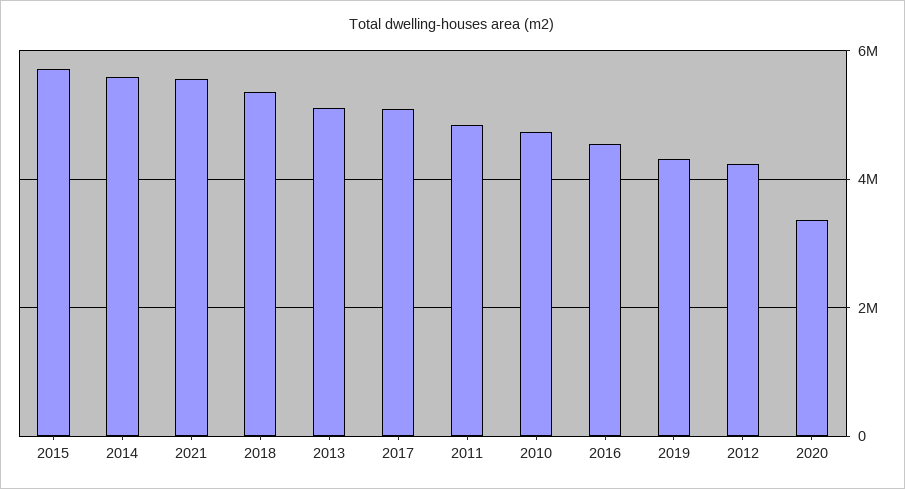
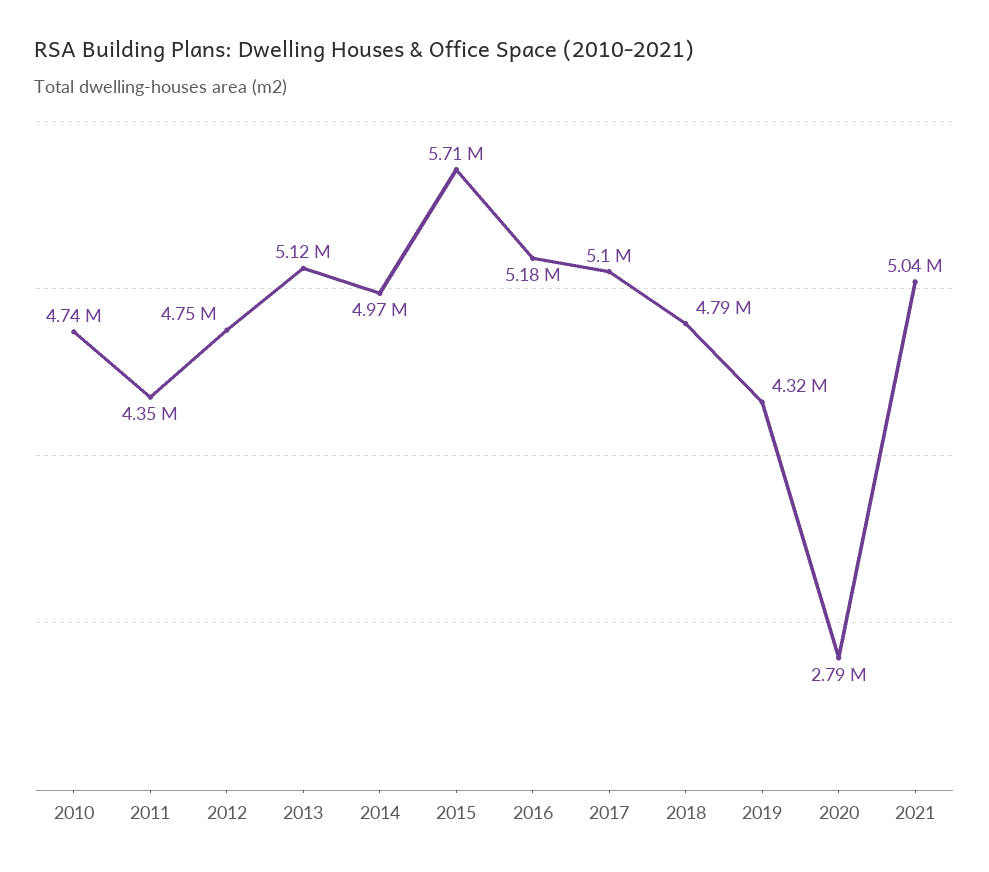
  {
    "2015": 5710000,
-   "2014": 5600000,
+   "2014": 4970000,
-   "2021": 5600000,
+   "2021": 5040000,
-   "2018": 5400000,
+   "2018": 4790000,
    "2013": 5120000,
    "2017": 5100000,
-   "2011": 4800000,
+   "2011": 4350000,
    "2010": 4740000,
-   "2016": 4600000,
+   "2016": 5180000,
    "2019": 4320000,
-   "2012": 4200000,
+   "2012": 4750000,
-   "2020": 3400000
+   "2020": 2790000
  }

